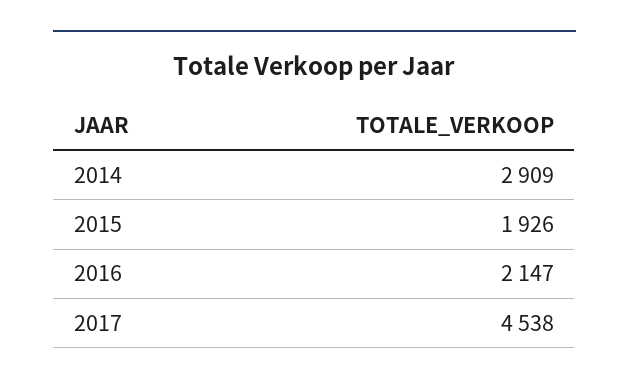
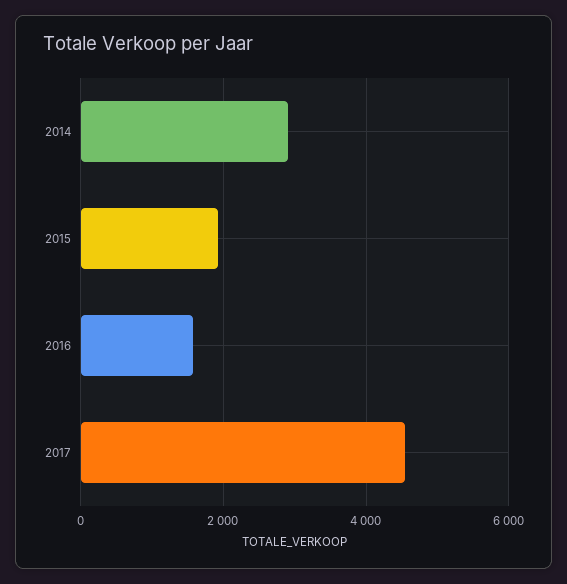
  {
    "2014": 2909,
    "2015": 1926,
-   "2016": 2147,
+   "2016": 1600,
    "2017": 4538
  }

